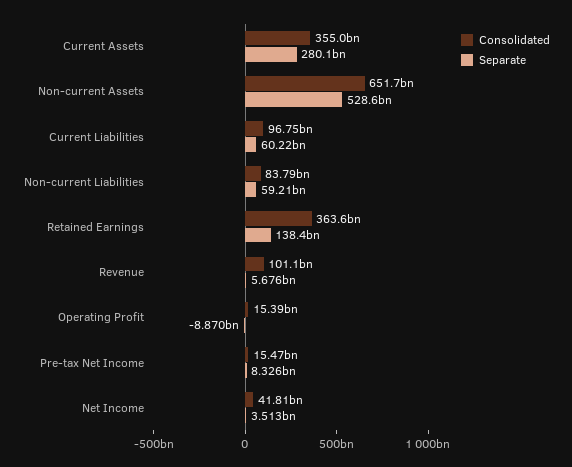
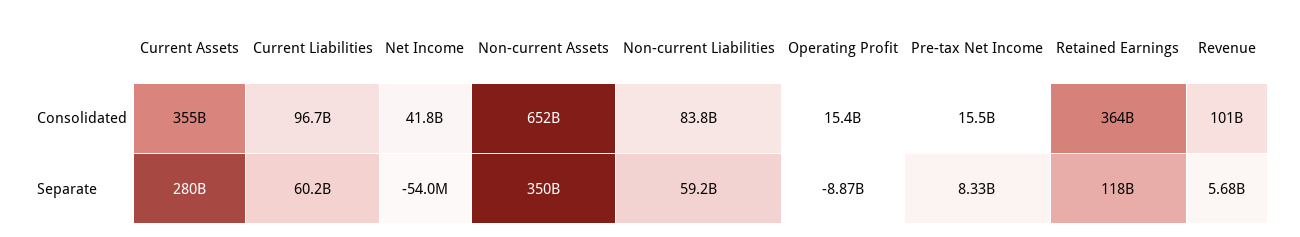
  {
    "Consolidated": {
      "Current Assets": 355000000000,
      "Non-current Assets": 651700000000,
      "Current Liabilities": 96750000000,
      "Non-current Liabilities": 83790000000,
      "Retained Earnings": 363600000000,
      "Revenue": 101100000000,
      "Operating Profit": 15390000000,
      "Pre-tax Net Income": 15470000000,
      "Net Income": 41810000000
    },
    "Separate": {
      "Current Assets": 280100000000,
-     "Non-current Assets": 528600000000,
+     "Non-current Assets": 350000000000,
      "Current Liabilities": 60220000000,
      "Non-current Liabilities": 59210000000,
-     "Retained Earnings": 138400000000,
+     "Retained Earnings": 118000000000,
      "Revenue": 5676000000,
      "Operating Profit": -8870000000,
      "Pre-tax Net Income": 8326000000,
-     "Net Income": 3513000000
+     "Net Income": -54000000
    }
  }

